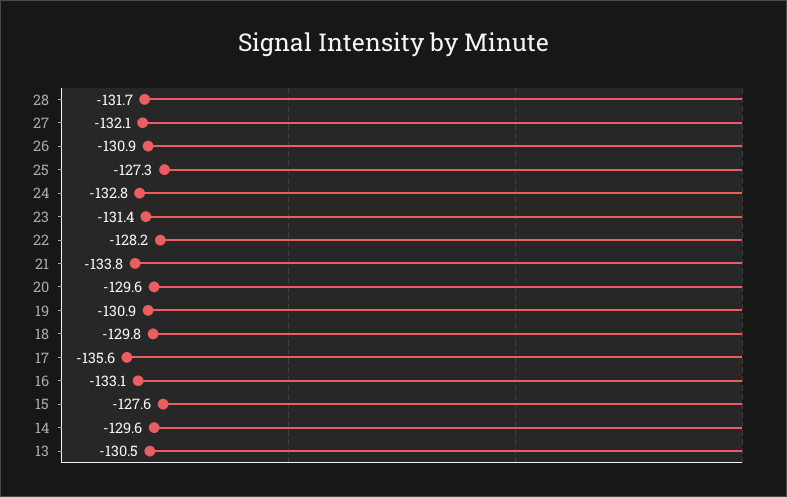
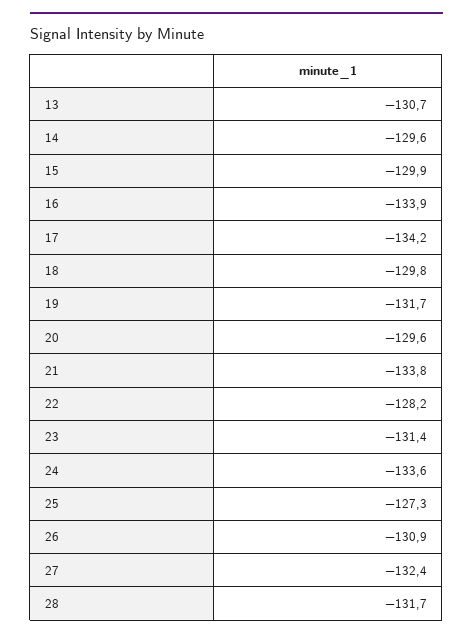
  {
    "28": -131.7,
-   "27": -132.1,
+   "27": -132.4,
    "26": -130.9,
    "25": -127.3,
-   "24": -132.8,
+   "24": -133.6,
    "23": -131.4,
    "22": -128.2,
    "21": -133.8,
    "20": -129.6,
-   "19": -130.9,
+   "19": -131.7,
    "18": -129.8,
-   "17": -135.6,
+   "17": -134.2,
-   "16": -133.1,
+   "16": -133.9,
-   "15": -127.6,
+   "15": -129.9,
    "14": -129.6,
-   "13": -130.5
+   "13": -130.7
  }

